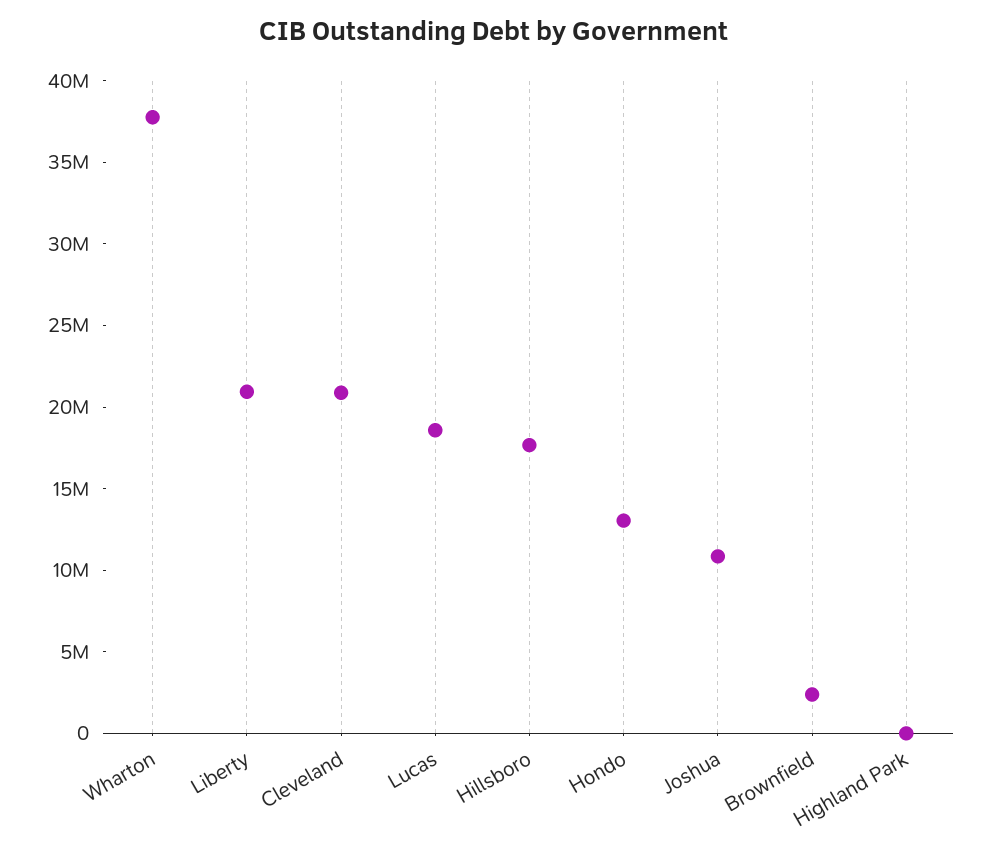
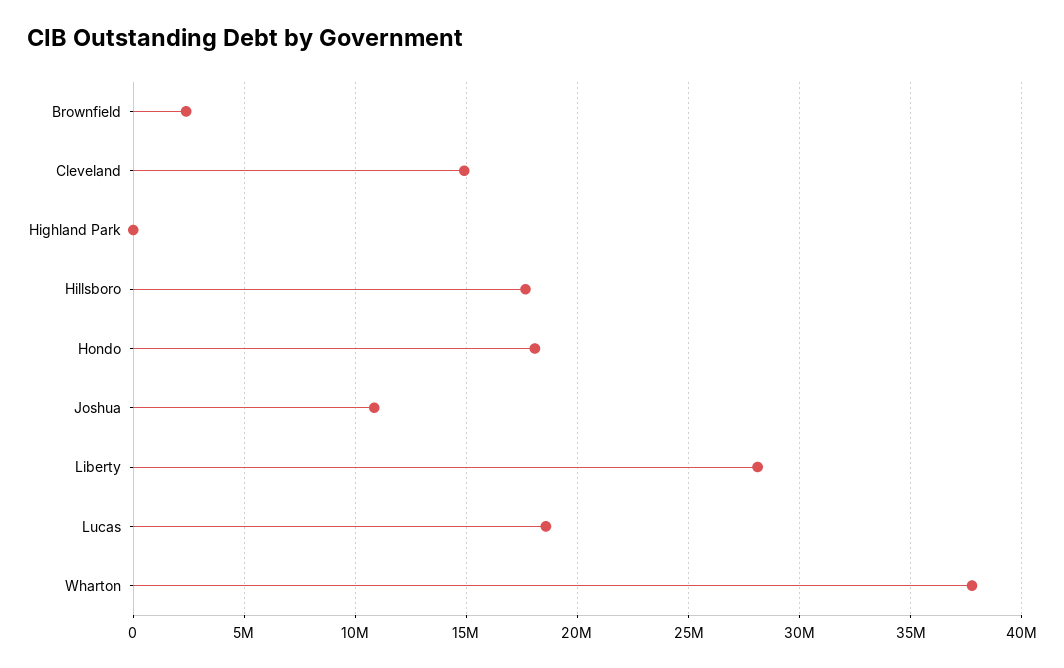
  {
    "Wharton": 38000000,
-   "Liberty": 21000000,
+   "Liberty": 28000000,
-   "Cleveland": 21000000,
+   "Cleveland": 15000000,
    "Lucas": 18500000,
    "Hillsboro": 17500000,
-   "Hondo": 13000000,
+   "Hondo": 18000000,
    "Joshua": 11000000,
    "Brownfield": 2500000,
    "Highland Park": 0
  }

